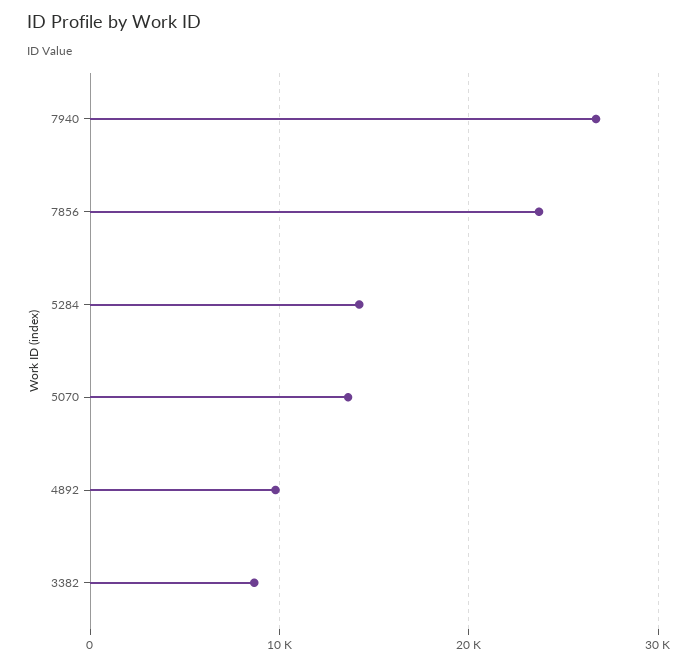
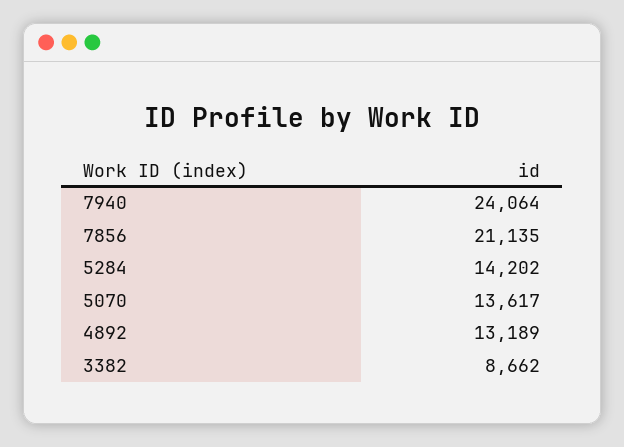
  {
-   "7940": 27000,
+   "7940": 24064,
-   "7856": 24000,
+   "7856": 21135,
    "5284": 14202,
    "5070": 13617,
-   "4892": 10000,
+   "4892": 13189,
    "3382": 8662
  }

